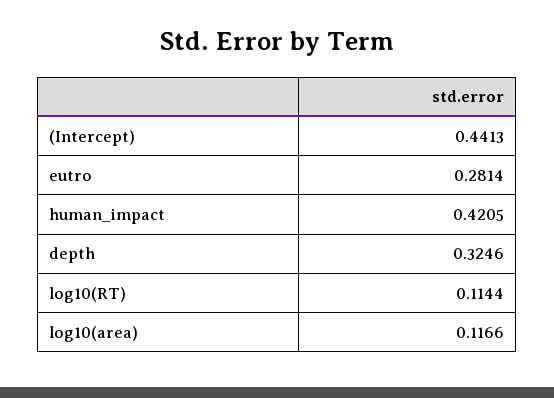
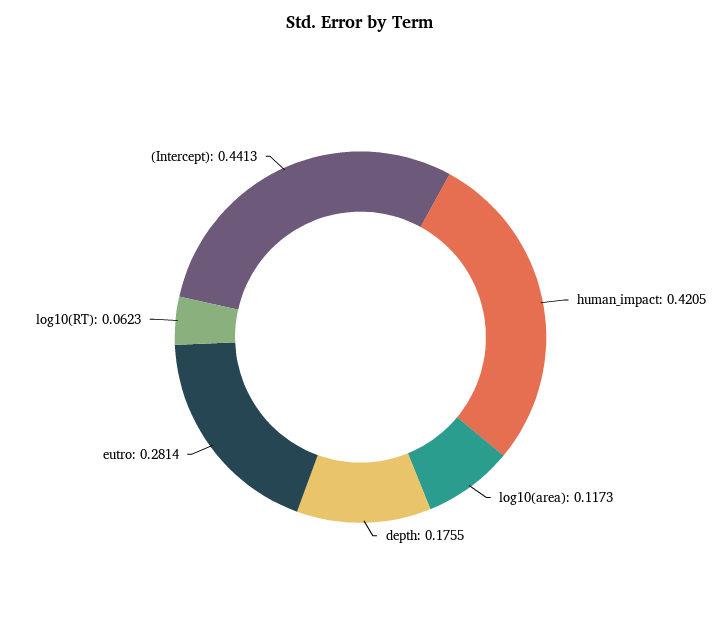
  {
    "(Intercept)": 0.4413,
    "eutro": 0.2814,
    "human_impact": 0.4205,
-   "depth": 0.3246,
+   "depth": 0.1755,
-   "log10(RT)": 0.1144,
+   "log10(RT)": 0.0623,
-   "log10(area)": 0.1166
+   "log10(area)": 0.1173
  }

